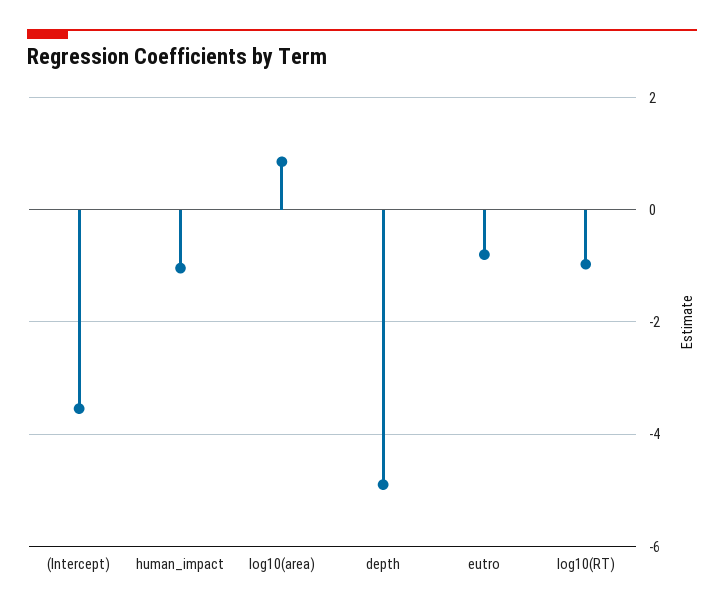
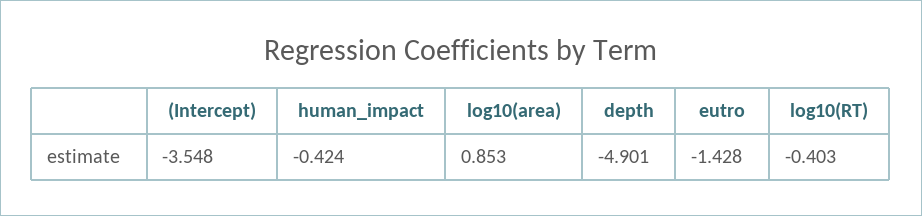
  {
    "(Intercept)": -3.548,
-   "human_impact": -1,
+   "human_impact": -0.424,
    "log10(area)": 0.853,
    "depth": -4.901,
-   "eutro": -0.8,
+   "eutro": -1.428,
-   "log10(RT)": -1
+   "log10(RT)": -0.403
  }

